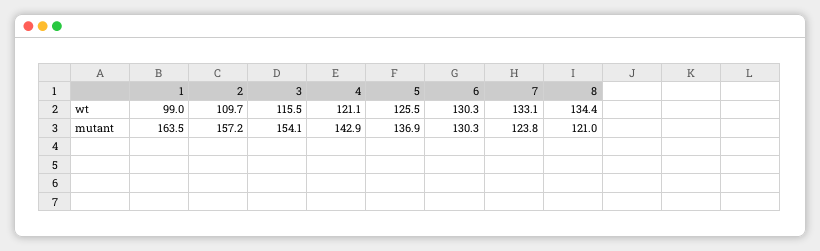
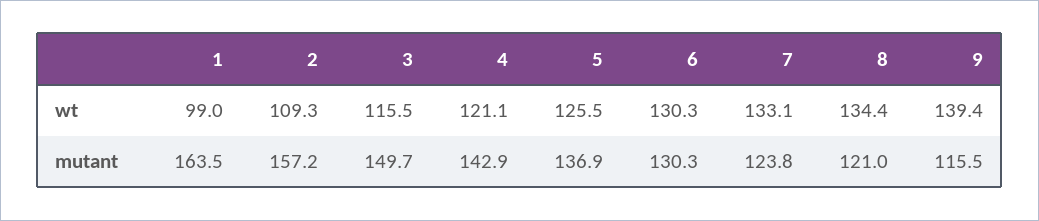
  {
    "1": {
      "wt": 99,
      "mutant": 163.5
    },
    "2": {
-     "wt": 109.7,
+     "wt": 109.3,
      "mutant": 157.2
    },
    "3": {
      "wt": 115.5,
-     "mutant": 154.1
+     "mutant": 149.7
    },
    "4": {
      "wt": 121.1,
      "mutant": 142.9
    },
    "5": {
      "wt": 125.5,
      "mutant": 136.9
    },
    "6": {
      "wt": 130.3,
      "mutant": 130.3
    },
    "7": {
      "wt": 133.1,
      "mutant": 123.8
    },
    "8": {
      "wt": 134.4,
      "mutant": 121
-   }
+   },
+   "9": {
+     "wt": 139.4,
+     "mutant": 115.5
+   }
  }

